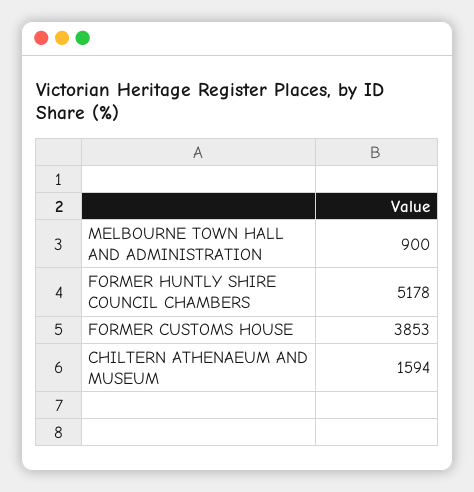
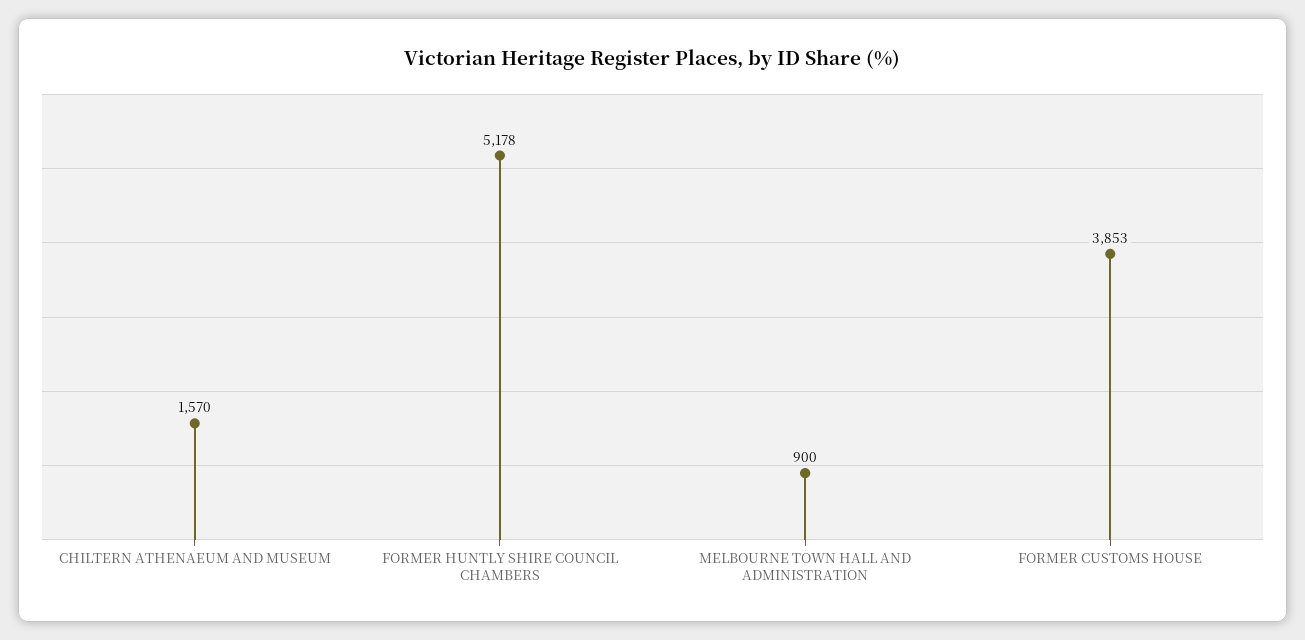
  {
    "MELBOURNE TOWN HALL AND ADMINISTRATION": 900,
    "FORMER HUNTLY SHIRE COUNCIL CHAMBERS": 5178,
    "FORMER CUSTOMS HOUSE": 3853,
-   "CHILTERN ATHENAEUM AND MUSEUM": 1594
+   "CHILTERN ATHENAEUM AND MUSEUM": 1570
  }

